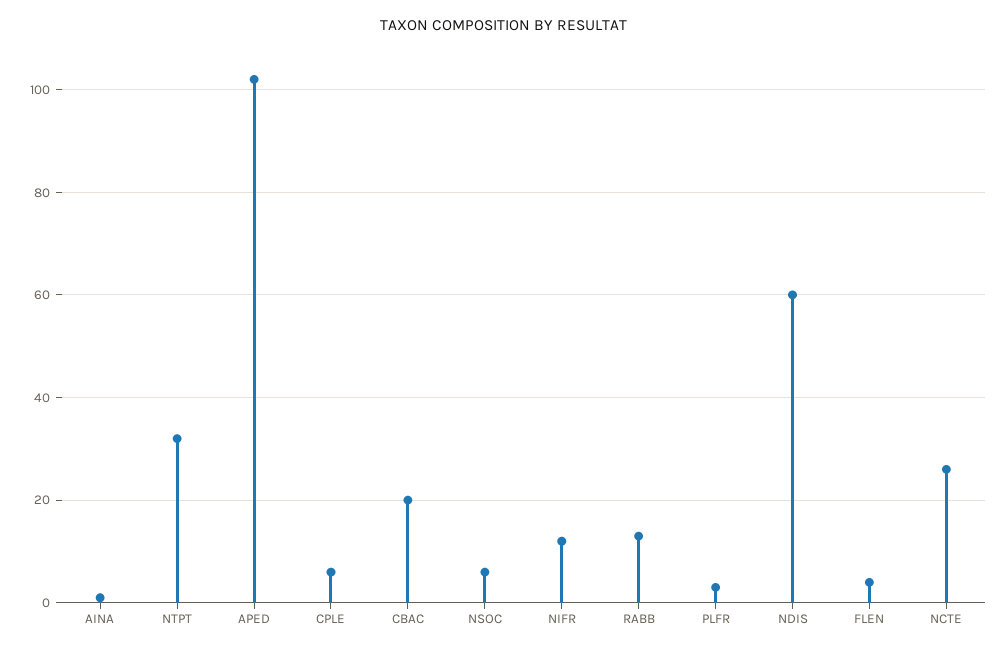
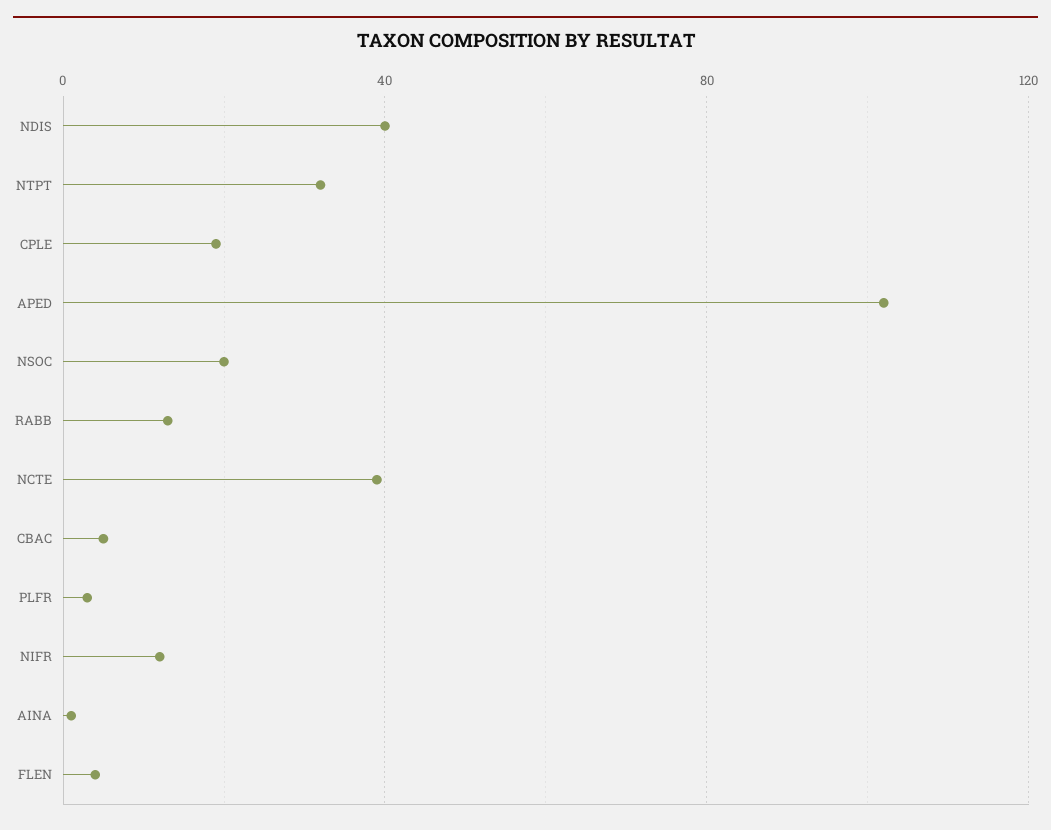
  {
    "AINA": 0,
    "NTPT": 30,
    "APED": 100,
-   "CPLE": 5,
+   "CPLE": 20,
-   "CBAC": 20,
+   "CBAC": 5,
-   "NSOC": 5,
+   "NSOC": 20,
    "NIFR": 10,
    "RABB": 15,
    "PLFR": 5,
-   "NDIS": 60,
+   "NDIS": 40,
    "FLEN": 5,
-   "NCTE": 25
+   "NCTE": 40
  }

